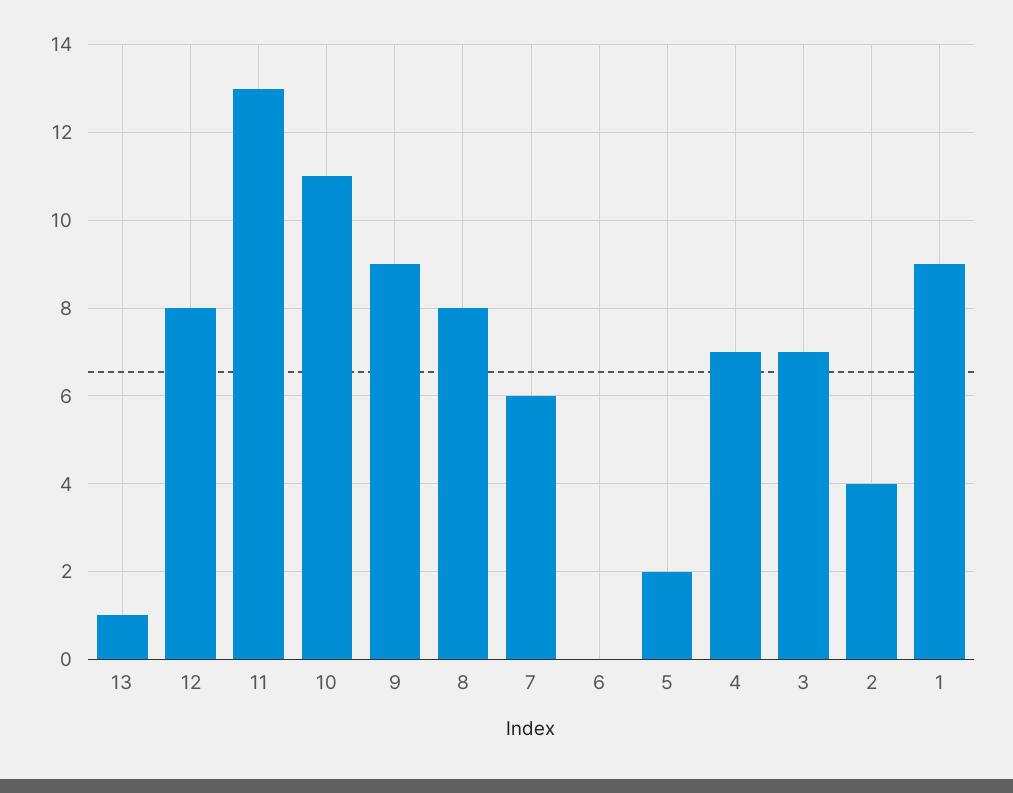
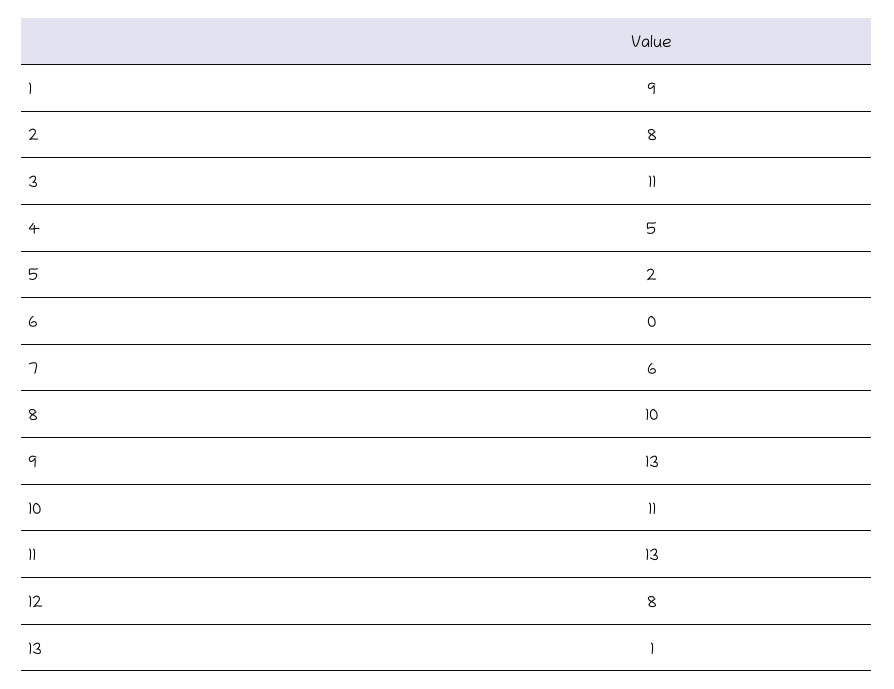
  {
    "13": 1,
    "12": 8,
    "11": 13,
    "10": 11,
-   "9": 9,
+   "9": 13,
-   "8": 8,
+   "8": 10,
    "7": 6,
    "6": 0,
    "5": 2,
-   "4": 7,
+   "4": 5,
-   "3": 7,
+   "3": 11,
-   "2": 4,
+   "2": 8,
    "1": 9
  }

